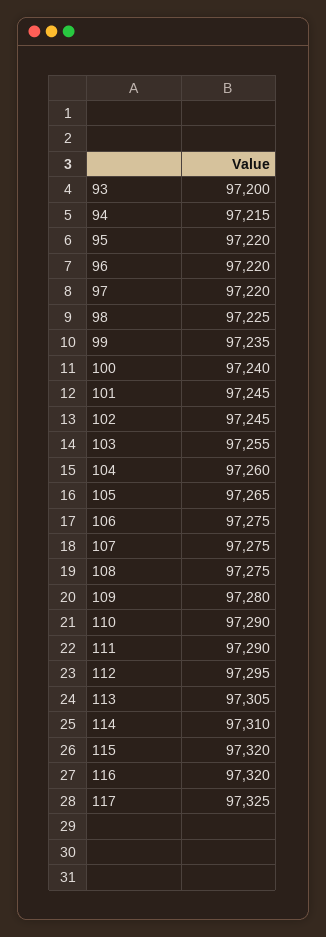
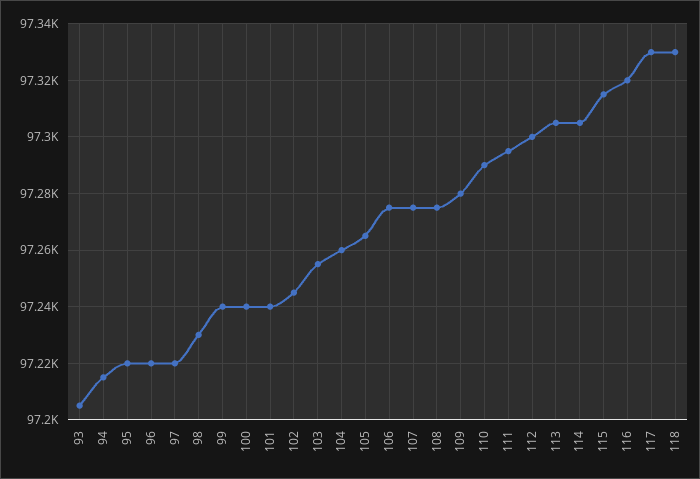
  {
-   "93": 97200,
+   "93": 97205,
    "94": 97215,
    "95": 97220,
    "96": 97220,
    "97": 97220,
-   "98": 97225,
+   "98": 97230,
-   "99": 97235,
+   "99": 97240,
    "100": 97240,
-   "101": 97245,
+   "101": 97240,
    "102": 97245,
    "103": 97255,
    "104": 97260,
    "105": 97265,
    "106": 97275,
    "107": 97275,
    "108": 97275,
    "109": 97280,
    "110": 97290,
-   "111": 97290,
+   "111": 97295,
-   "112": 97295,
+   "112": 97300,
    "113": 97305,
-   "114": 97310,
+   "114": 97305,
-   "115": 97320,
+   "115": 97315,
    "116": 97320,
-   "117": 97325
+   "117": 97330,
+   "118": 97330
  }

